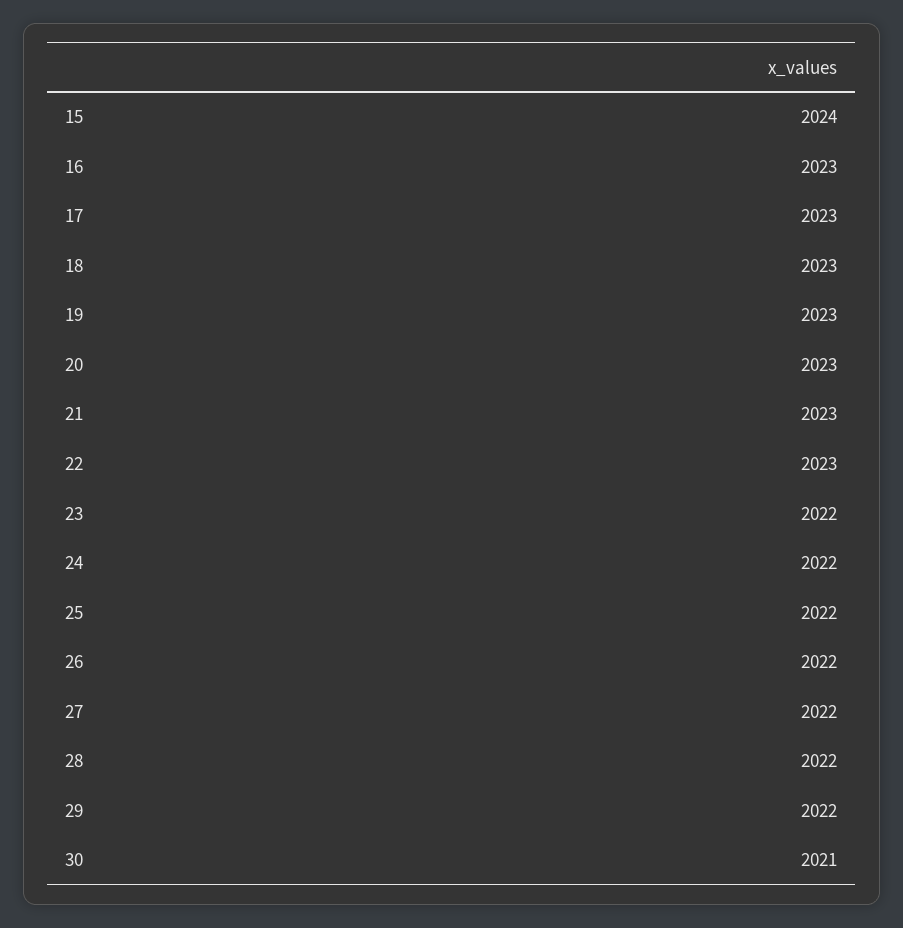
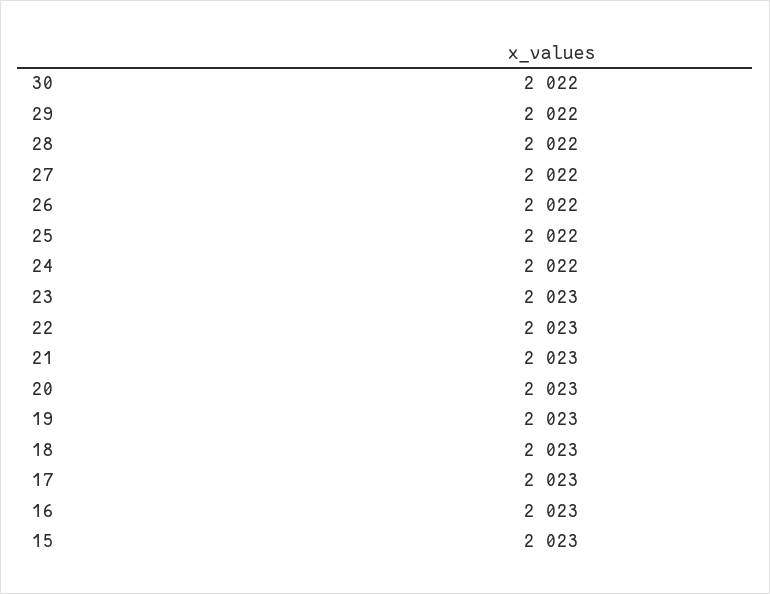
  {
-   "15": 2024,
+   "15": 2023,
    "16": 2023,
    "17": 2023,
    "18": 2023,
    "19": 2023,
    "20": 2023,
    "21": 2023,
    "22": 2023,
-   "23": 2022,
+   "23": 2023,
    "24": 2022,
    "25": 2022,
    "26": 2022,
    "27": 2022,
    "28": 2022,
    "29": 2022,
-   "30": 2021
+   "30": 2022
  }

